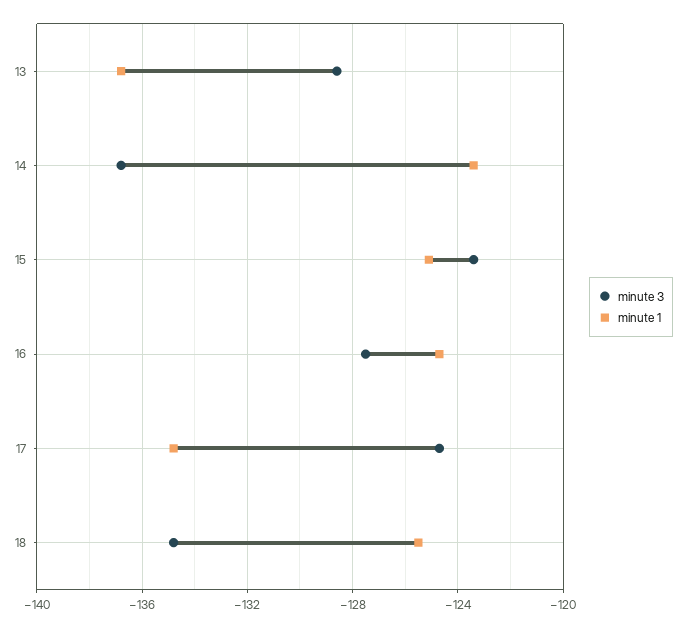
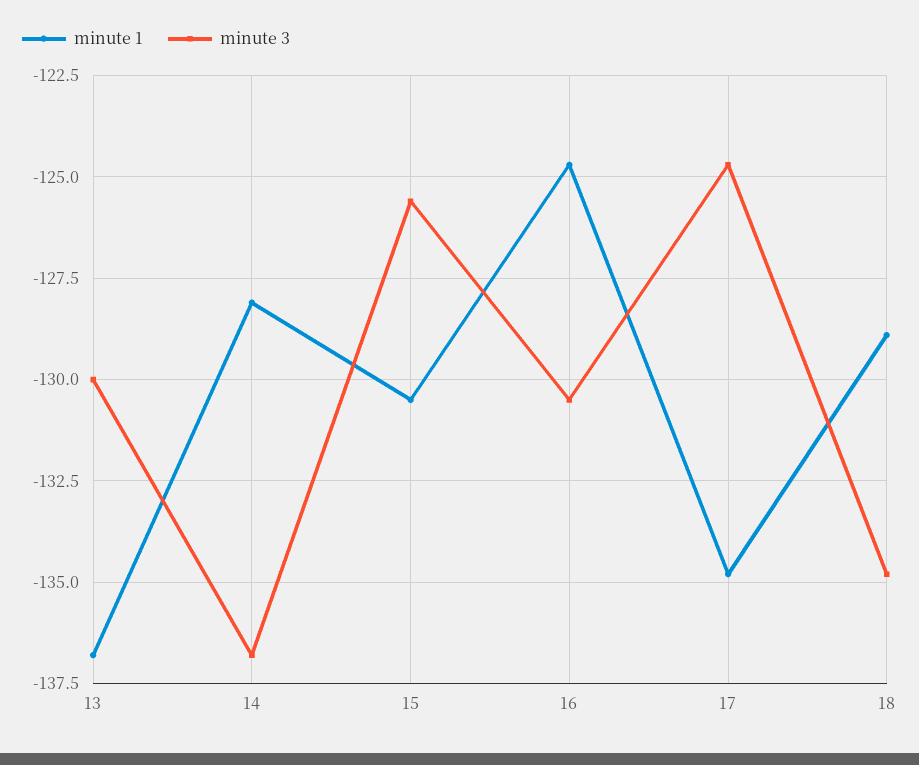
  {
    "minute 3": {
-     "13": -128.5,
+     "13": -130,
      "14": -137,
-     "15": -123.5,
+     "15": -125.5,
-     "16": -127.5,
+     "16": -130.5,
      "17": -124.5,
      "18": -135
    },
    "minute 1": {
      "13": -137,
-     "14": -123.5,
+     "14": -128,
-     "15": -125,
+     "15": -130.5,
      "16": -124.5,
      "17": -135,
-     "18": -125.5
+     "18": -129
    }
  }

